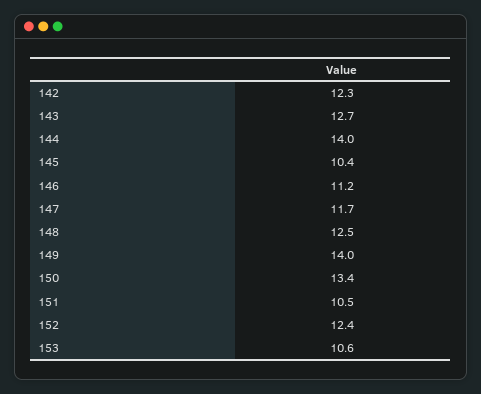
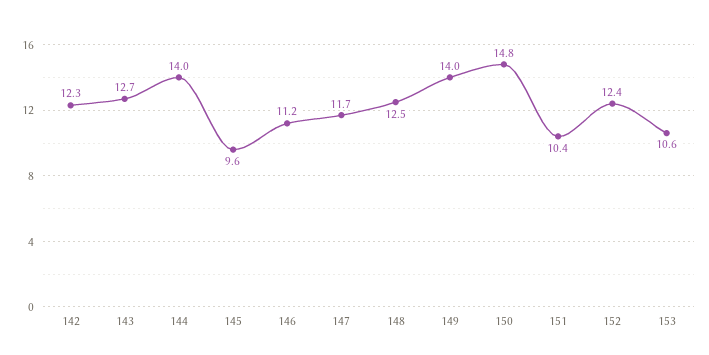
  {
    "142": 12.3,
    "143": 12.7,
    "144": 14,
-   "145": 10.4,
+   "145": 9.6,
    "146": 11.2,
    "147": 11.7,
    "148": 12.5,
    "149": 14,
-   "150": 13.4,
+   "150": 14.8,
-   "151": 10.5,
+   "151": 10.4,
    "152": 12.4,
    "153": 10.6
  }

